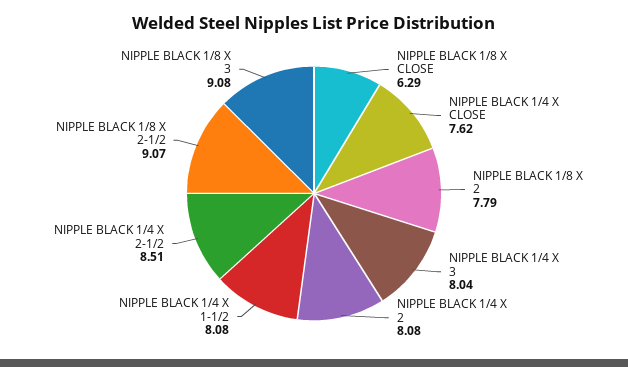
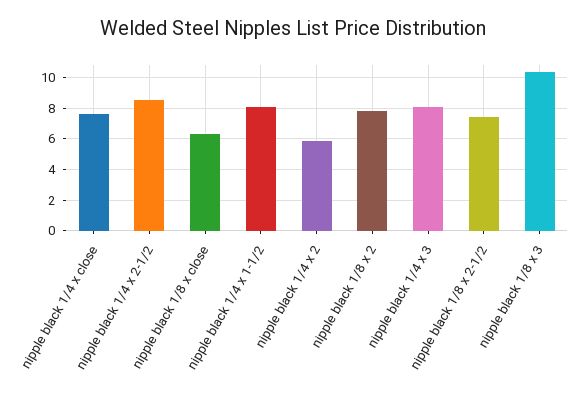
  {
    "NIPPLE BLACK 1/8 X CLOSE": 6.29,
    "NIPPLE BLACK 1/4 X CLOSE": 7.62,
    "NIPPLE BLACK 1/8 X 2": 7.79,
    "NIPPLE BLACK 1/4 X 3": 8.04,
-   "NIPPLE BLACK 1/4 X 2": 8.08,
+   "NIPPLE BLACK 1/4 X 2": 6,
    "NIPPLE BLACK 1/4 X 1-1/2": 8.08,
    "NIPPLE BLACK 1/4 X 2-1/2": 8.51,
-   "NIPPLE BLACK 1/8 X 2-1/2": 9.07,
+   "NIPPLE BLACK 1/8 X 2-1/2": 7.5,
-   "NIPPLE BLACK 1/8 X 3": 9.08
+   "NIPPLE BLACK 1/8 X 3": 10.5
  }

